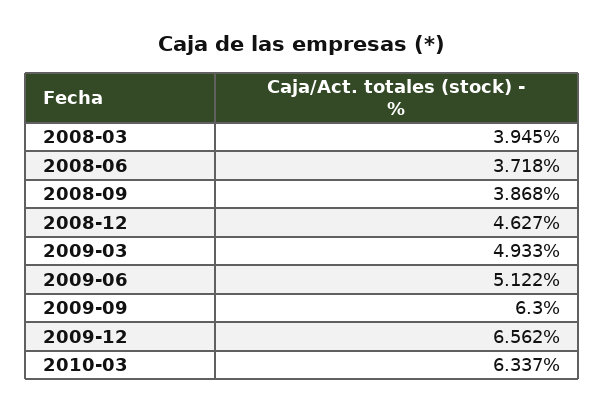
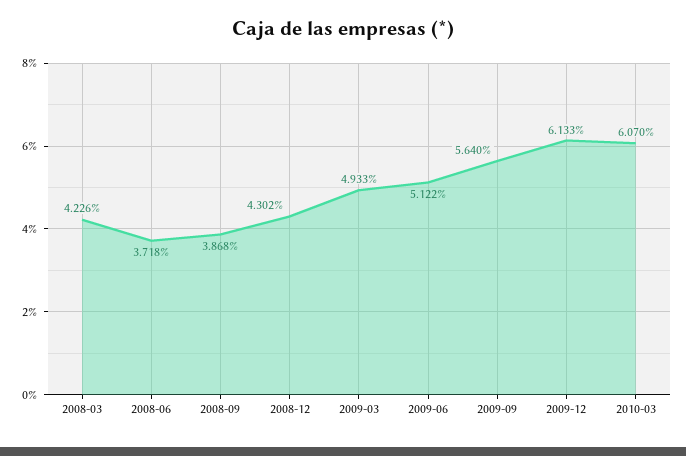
  {
-   "2008-03": 3.945,
+   "2008-03": 4.226,
    "2008-06": 3.718,
    "2008-09": 3.868,
-   "2008-12": 4.627,
+   "2008-12": 4.302,
    "2009-03": 4.933,
    "2009-06": 5.122,
-   "2009-09": 6.3,
+   "2009-09": 5.64,
-   "2009-12": 6.562,
+   "2009-12": 6.133,
-   "2010-03": 6.337
+   "2010-03": 6.07
  }

